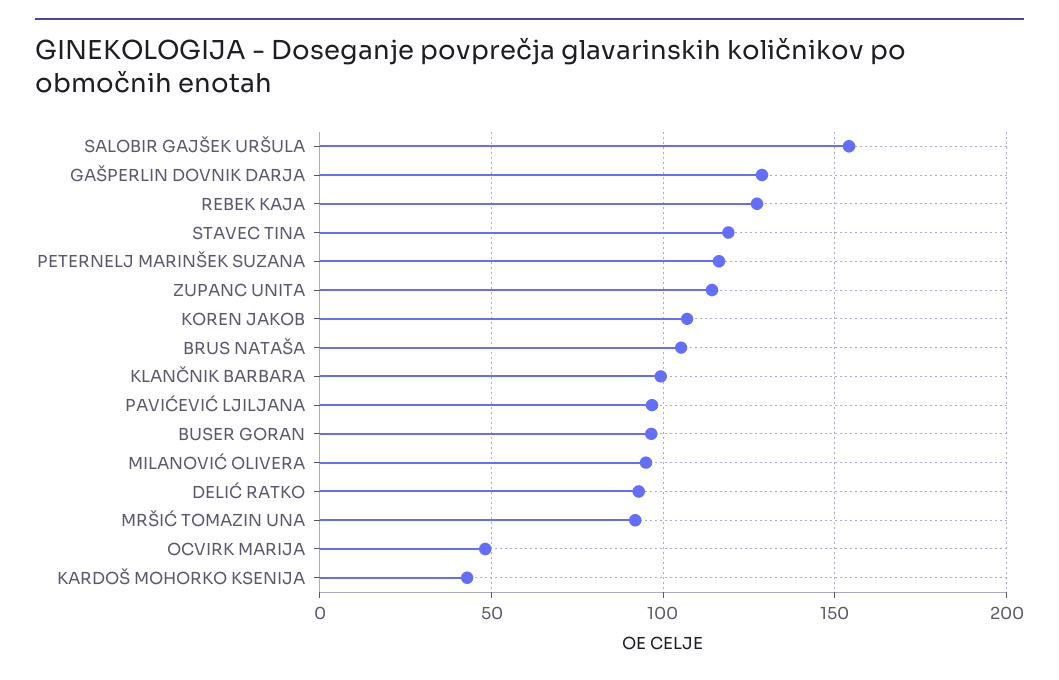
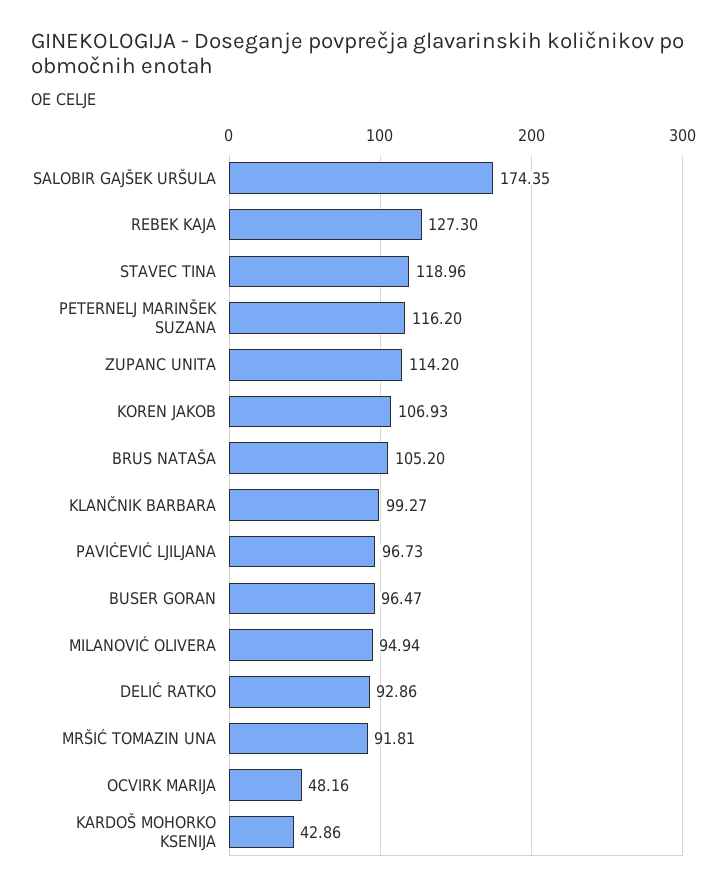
  {
-   "SALOBIR GAJŠEK URŠULA": 155,
+   "SALOBIR GAJŠEK URŠULA": 174.35,
-   "GAŠPERLIN DOVNIK DARJA": 130,
    "REBEK KAJA": 127.3,
    "STAVEC TINA": 118.96,
    "PETERNELJ MARINŠEK SUZANA": 116.2,
    "ZUPANC UNITA": 114.2,
    "KOREN JAKOB": 106.93,
    "BRUS NATAŠA": 105.2,
    "KLANČNIK BARBARA": 99.27,
    "PAVIĆEVIĆ LJILJANA": 96.73,
    "BUSER GORAN": 96.47,
    "MILANOVIĆ OLIVERA": 94.94,
    "DELIĆ RATKO": 92.86,
    "MRŠIĆ TOMAZIN UNA": 91.81,
    "OCVIRK MARIJA": 48.16,
    "KARDOŠ MOHORKO KSENIJA": 42.86
  }

